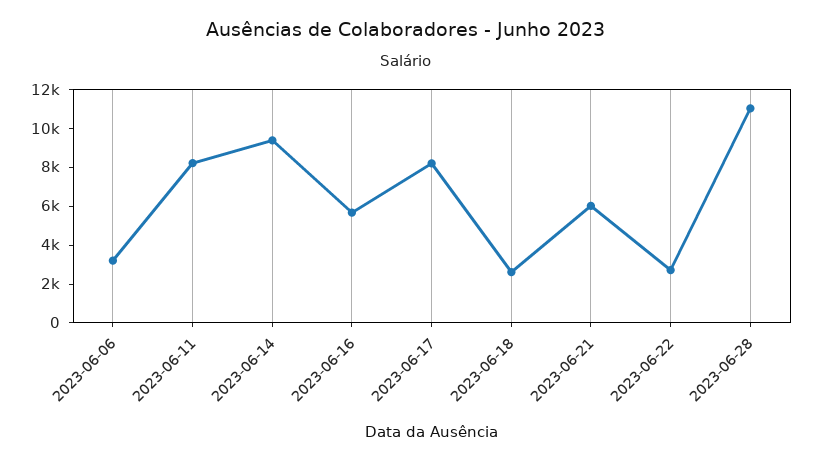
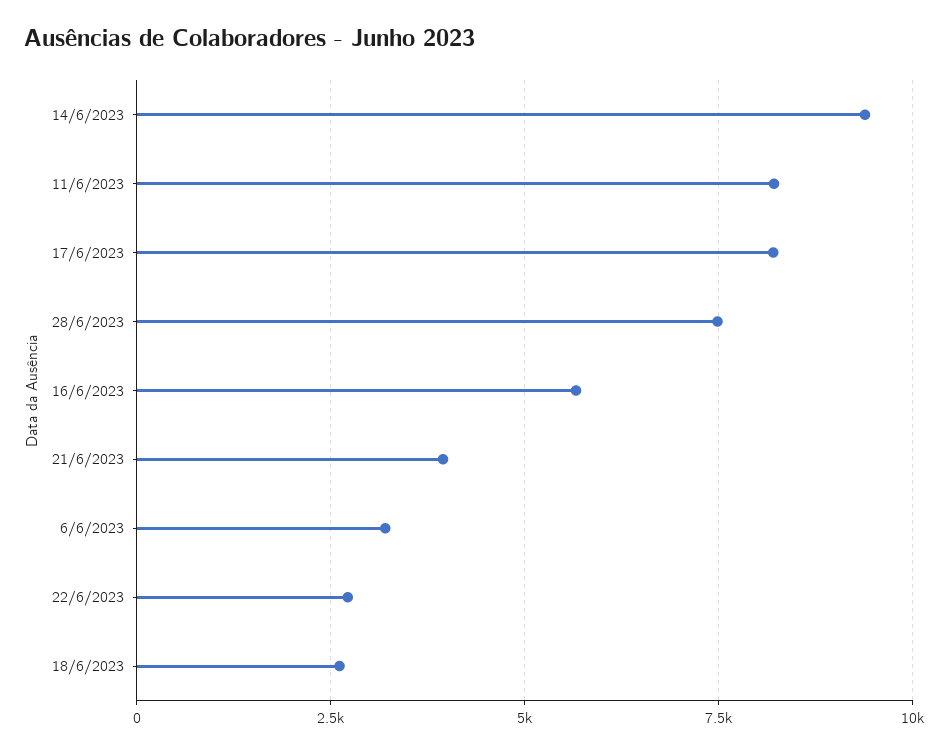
  {
    "2023-06-06": 3250,
    "2023-06-11": 8250,
    "2023-06-14": 9500,
    "2023-06-16": 5750,
    "2023-06-17": 8250,
    "2023-06-18": 2500,
-   "2023-06-21": 6000,
+   "2023-06-21": 4000,
    "2023-06-22": 2750,
-   "2023-06-28": 11000
+   "2023-06-28": 7500
  }

